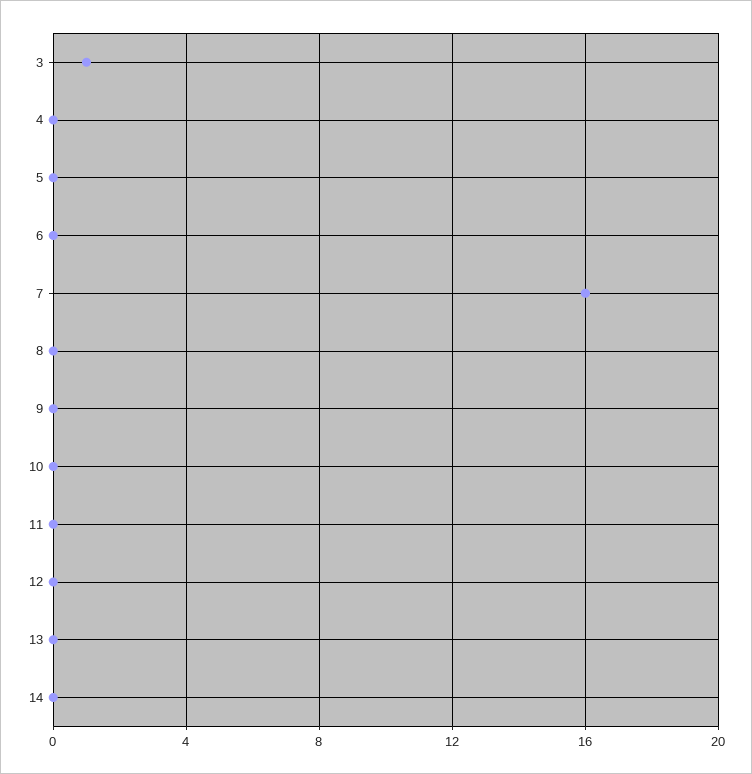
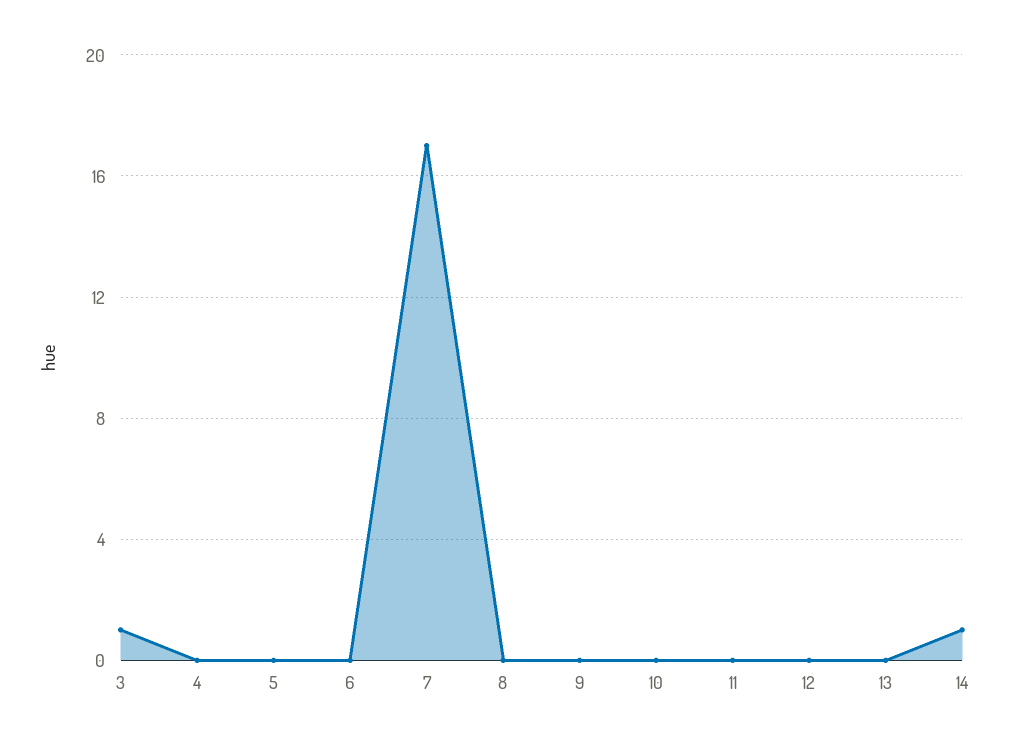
  {
    "3": 1,
    "4": 0,
    "5": 0,
    "6": 0,
-   "7": 16,
+   "7": 17,
    "8": 0,
    "9": 0,
    "10": 0,
    "11": 0,
    "12": 0,
    "13": 0,
-   "14": 0
+   "14": 1
  }

